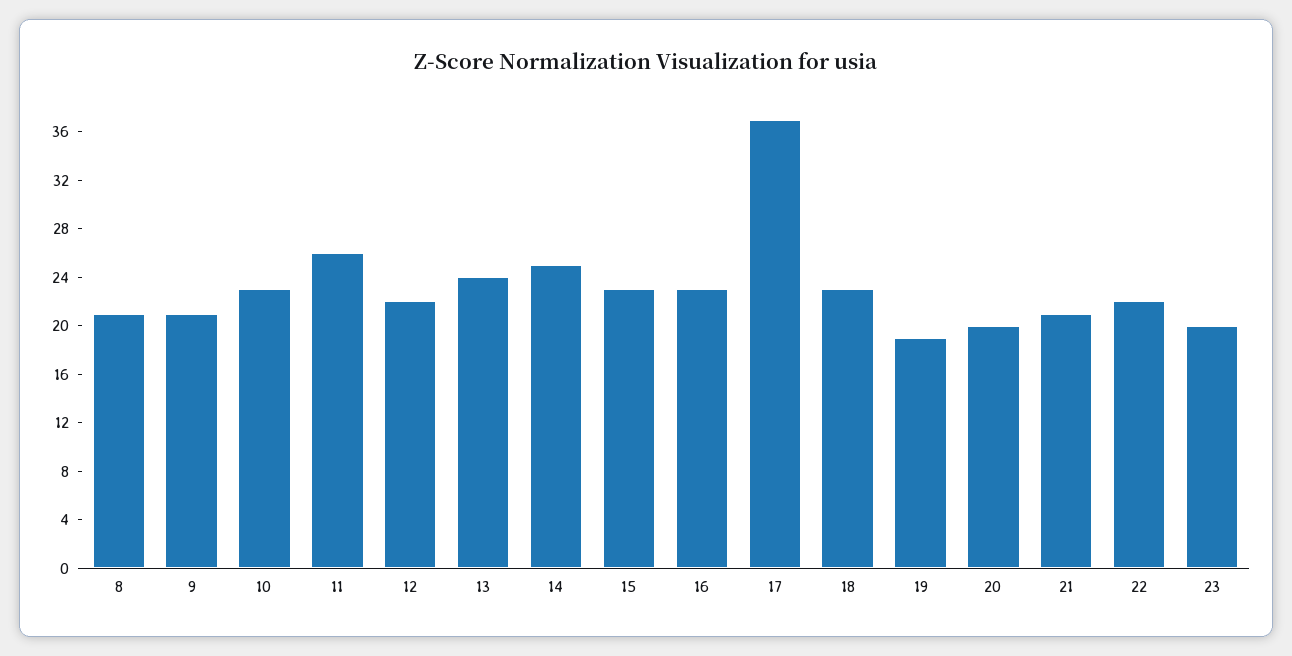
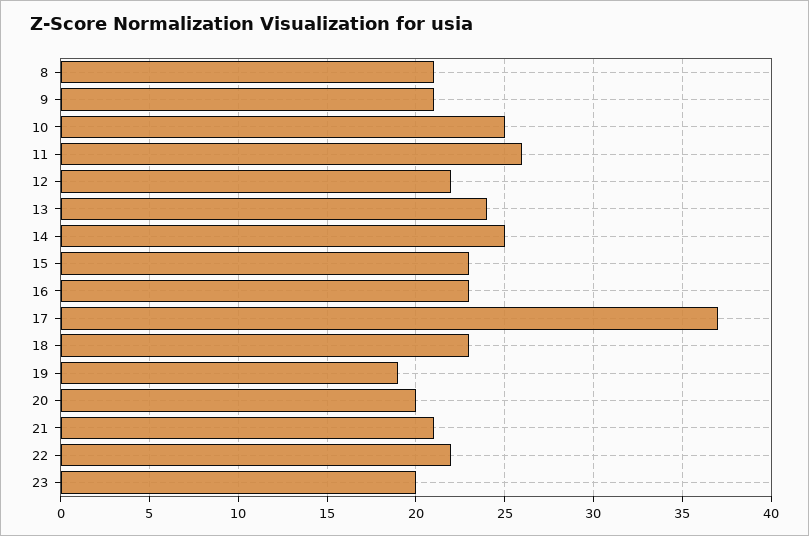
  {
    "8": 21,
    "9": 21,
-   "10": 23,
+   "10": 25,
    "11": 26,
    "12": 22,
    "13": 24,
    "14": 25,
    "15": 23,
    "16": 23,
    "17": 37,
    "18": 23,
    "19": 19,
    "20": 20,
    "21": 21,
    "22": 22,
    "23": 20
  }

